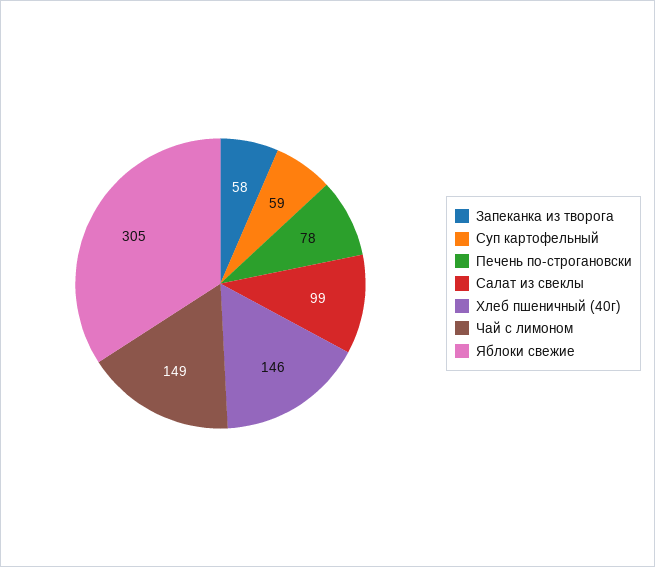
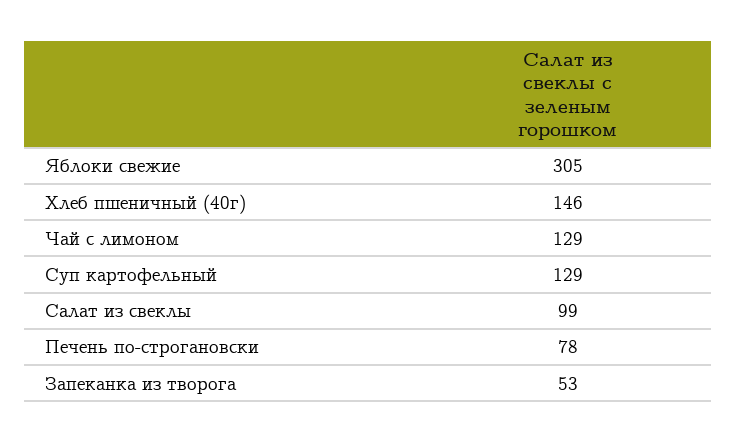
  {
-   "Запеканка из творога": 58,
+   "Запеканка из творога": 53,
-   "Суп картофельный": 59,
+   "Суп картофельный": 129,
    "Печень по-строгановски": 78,
    "Салат из свеклы": 99,
    "Хлеб пшеничный (40г)": 146,
-   "Чай с лимоном": 149,
+   "Чай с лимоном": 129,
    "Яблоки свежие": 305
  }

